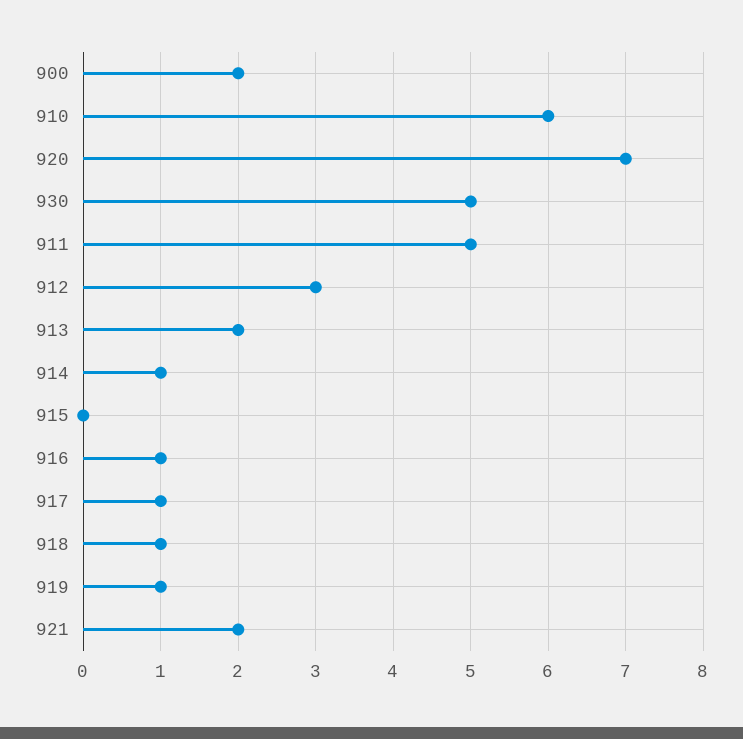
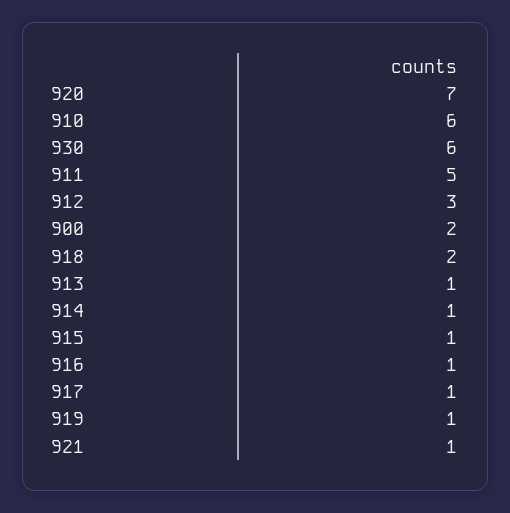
  {
    "900": 2,
    "910": 6,
    "920": 7,
-   "930": 5,
+   "930": 6,
    "911": 5,
    "912": 3,
-   "913": 2,
+   "913": 1,
    "914": 1,
-   "915": 0,
+   "915": 1,
    "916": 1,
    "917": 1,
-   "918": 1,
+   "918": 2,
    "919": 1,
-   "921": 2
+   "921": 1
  }

